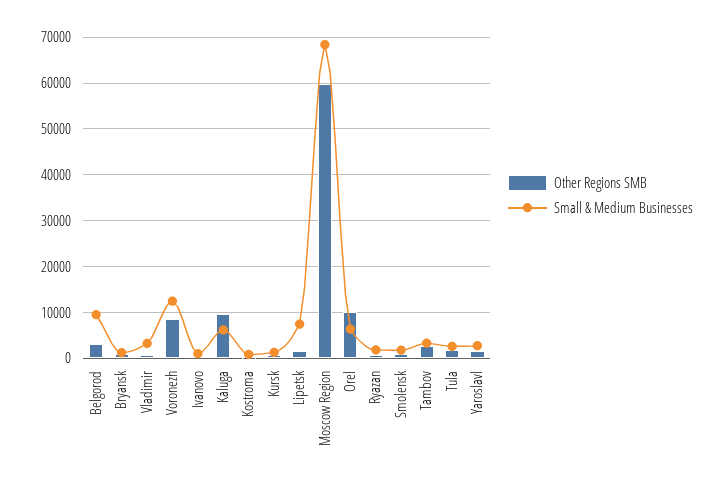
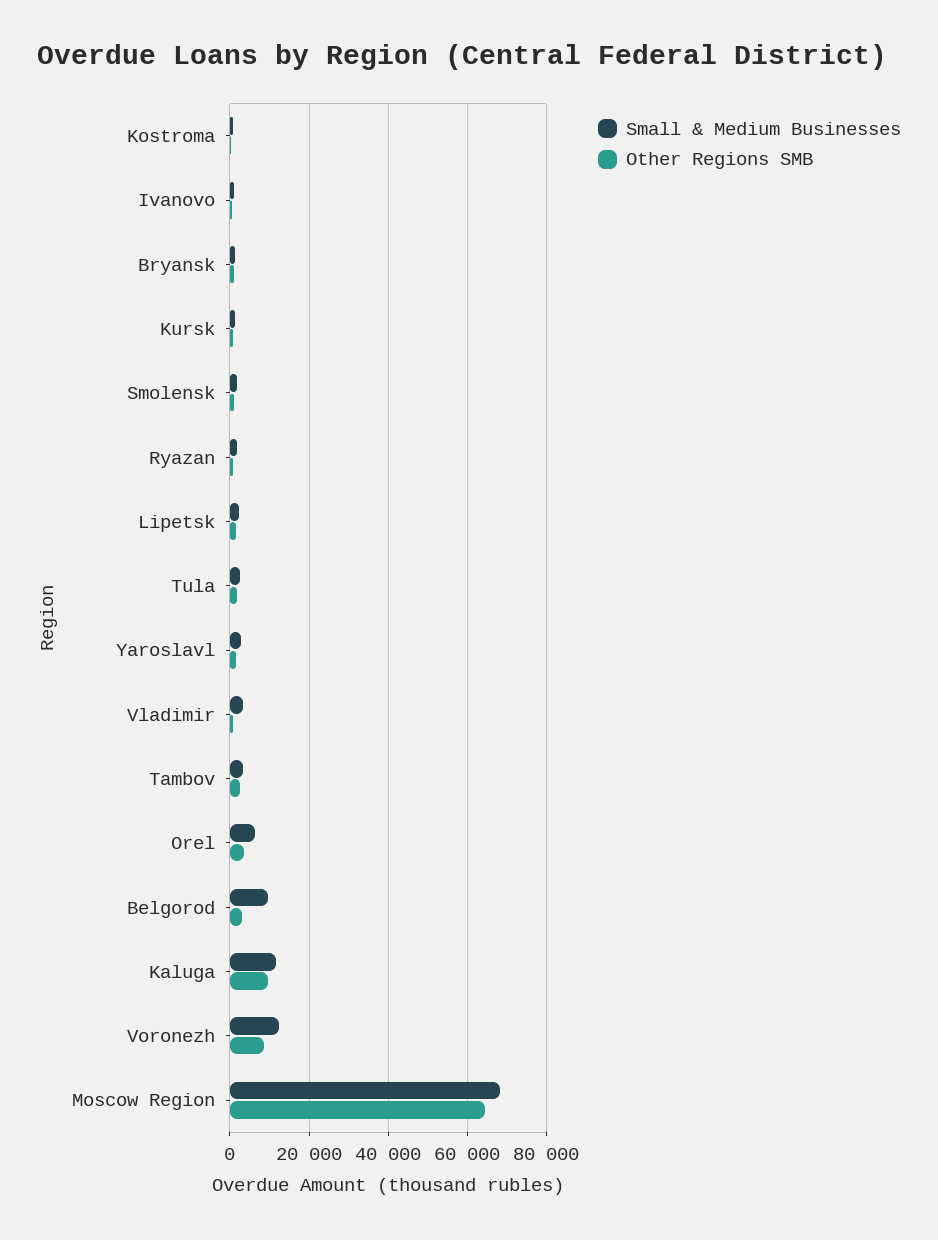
  {
    "Other Regions SMB": {
      "Belgorod": 4000,
      "Bryansk": 0,
      "Vladimir": 0,
      "Voronezh": 8000,
      "Ivanovo": 0,
      "Kaluga": 10000,
      "Kostroma": 0,
      "Kursk": 0,
      "Lipetsk": 2000,
-     "Moscow Region": 60000,
+     "Moscow Region": 64000,
-     "Orel": 10000,
+     "Orel": 4000,
      "Ryazan": 0,
      "Smolensk": 0,
      "Tambov": 2000,
      "Tula": 2000,
      "Yaroslavl": 2000
    },
    "Small & Medium Businesses": {
      "Belgorod": 10000,
      "Bryansk": 2000,
      "Vladimir": 4000,
      "Voronezh": 12000,
      "Ivanovo": 2000,
-     "Kaluga": 6000,
+     "Kaluga": 12000,
      "Kostroma": 0,
      "Kursk": 2000,
-     "Lipetsk": 8000,
+     "Lipetsk": 2000,
      "Moscow Region": 68000,
      "Orel": 6000,
      "Ryazan": 2000,
      "Smolensk": 2000,
      "Tambov": 4000,
      "Tula": 2000,
      "Yaroslavl": 2000
    }
  }

